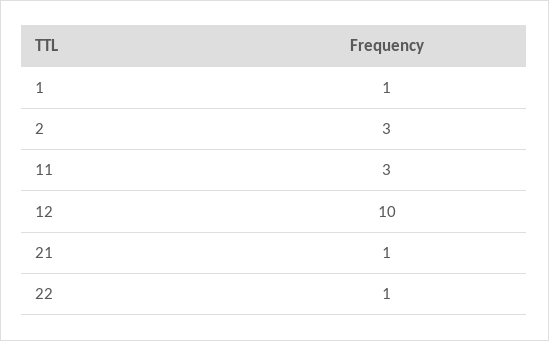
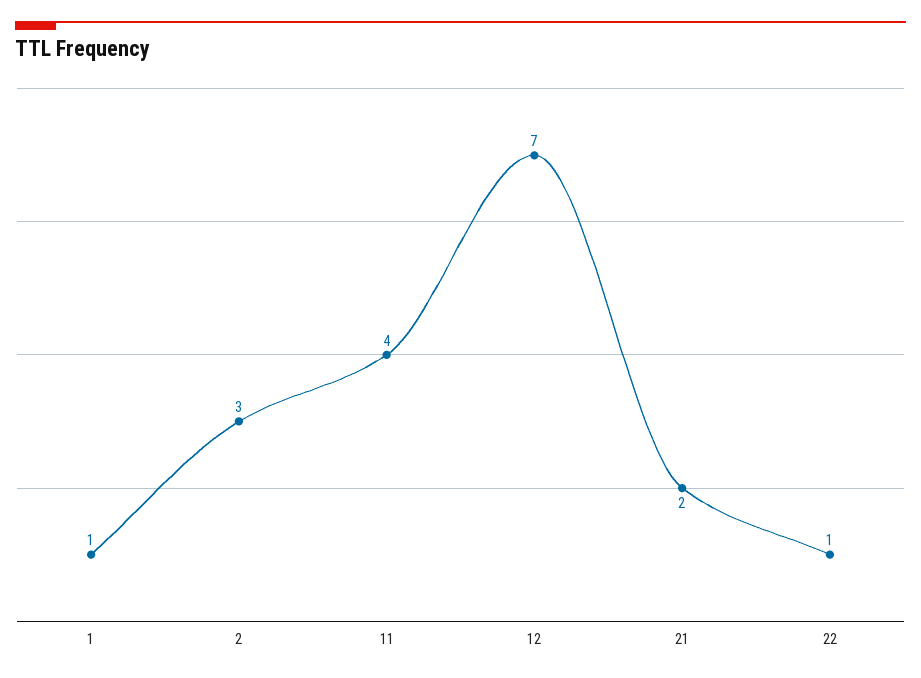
  {
    "1": 1,
    "2": 3,
-   "11": 3,
+   "11": 4,
-   "12": 10,
+   "12": 7,
-   "21": 1,
+   "21": 2,
    "22": 1
  }

